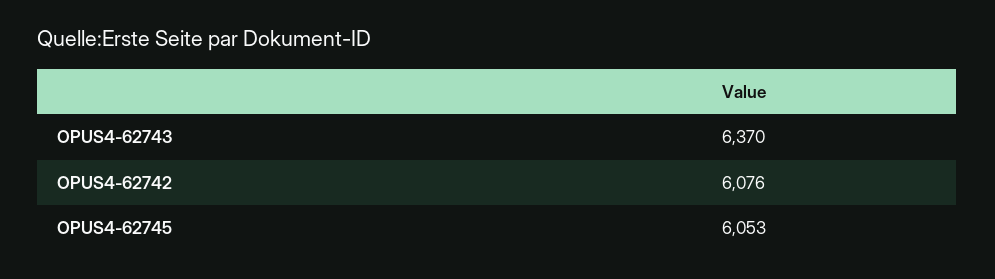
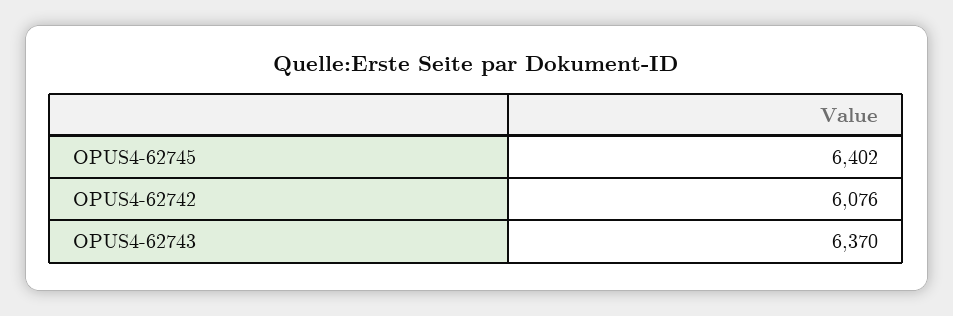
  {
    "OPUS4-62743": 6370,
    "OPUS4-62742": 6076,
-   "OPUS4-62745": 6053
+   "OPUS4-62745": 6402
  }

